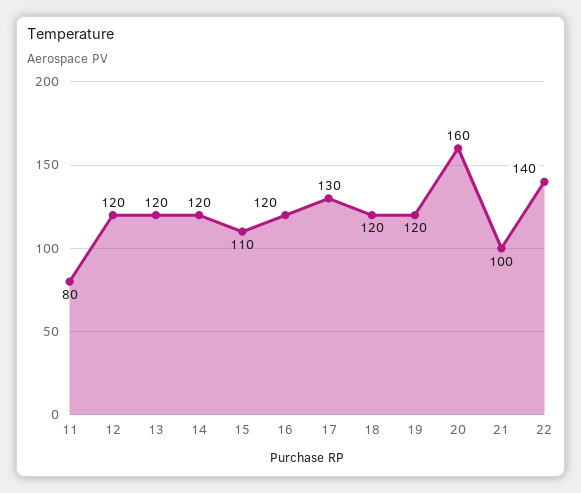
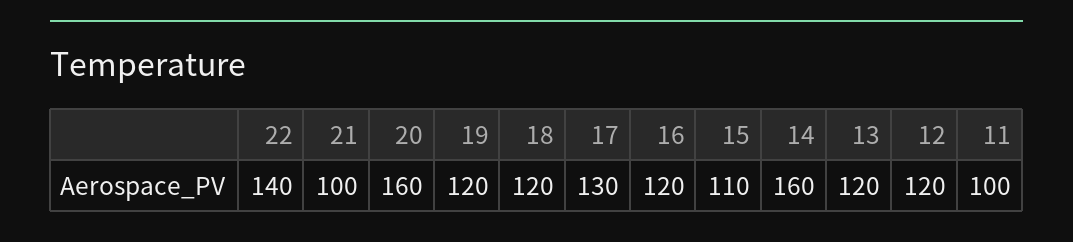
  {
-   "11": 80,
+   "11": 100,
    "12": 120,
    "13": 120,
-   "14": 120,
+   "14": 160,
    "15": 110,
    "16": 120,
    "17": 130,
    "18": 120,
    "19": 120,
    "20": 160,
    "21": 100,
    "22": 140
  }

